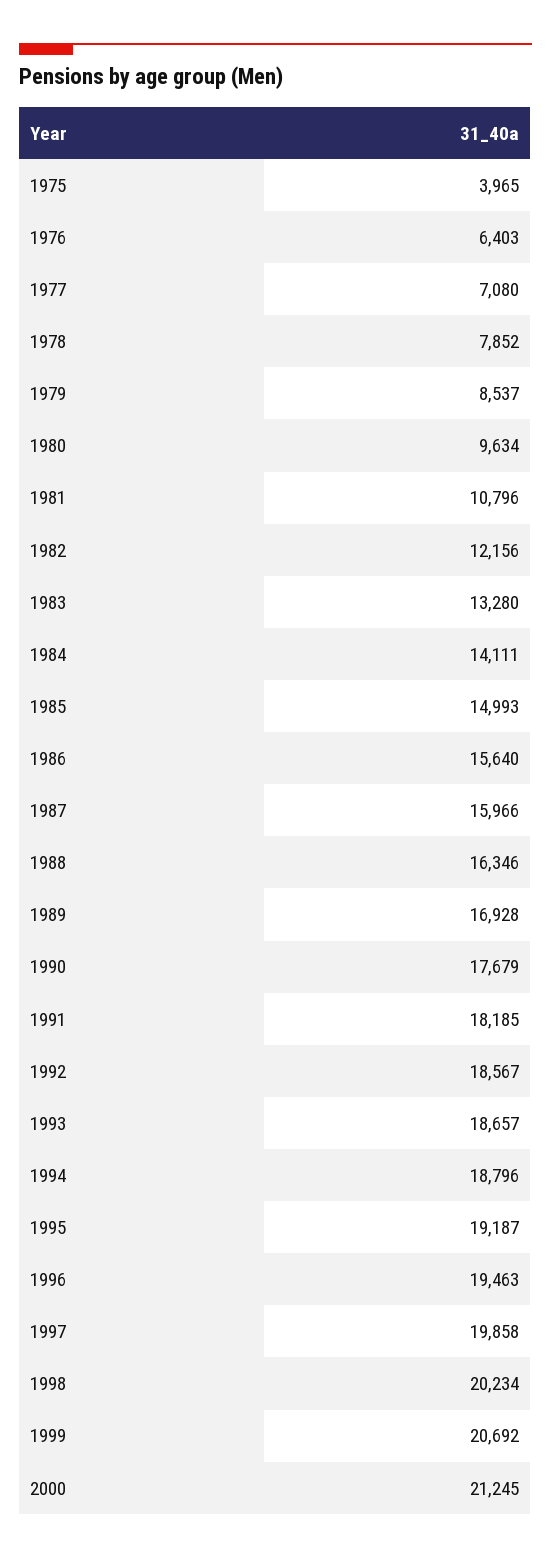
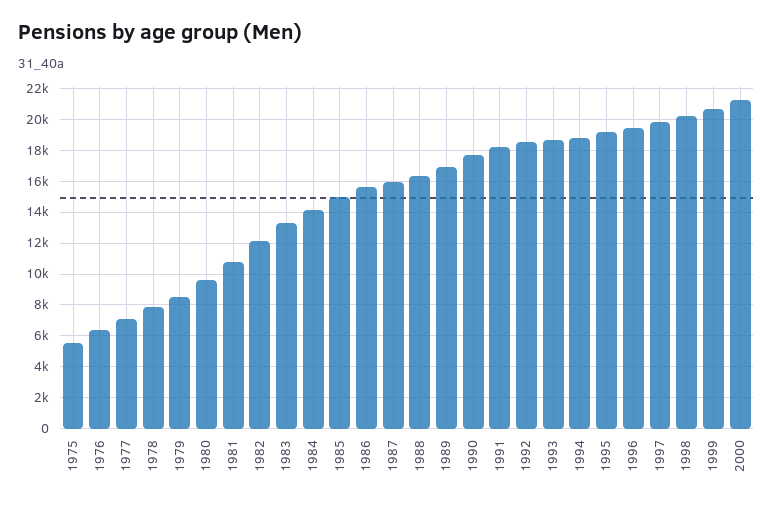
  {
-   "1975": 3965,
+   "1975": 5500,
    "1976": 6403,
    "1977": 7080,
    "1978": 7852,
    "1979": 8537,
    "1980": 9634,
    "1981": 10796,
    "1982": 12156,
    "1983": 13280,
    "1984": 14111,
    "1985": 14993,
    "1986": 15640,
    "1987": 15966,
    "1988": 16346,
    "1989": 16928,
    "1990": 17679,
    "1991": 18185,
    "1992": 18567,
    "1993": 18657,
    "1994": 18796,
    "1995": 19187,
    "1996": 19463,
    "1997": 19858,
    "1998": 20234,
    "1999": 20692,
    "2000": 21245
  }

